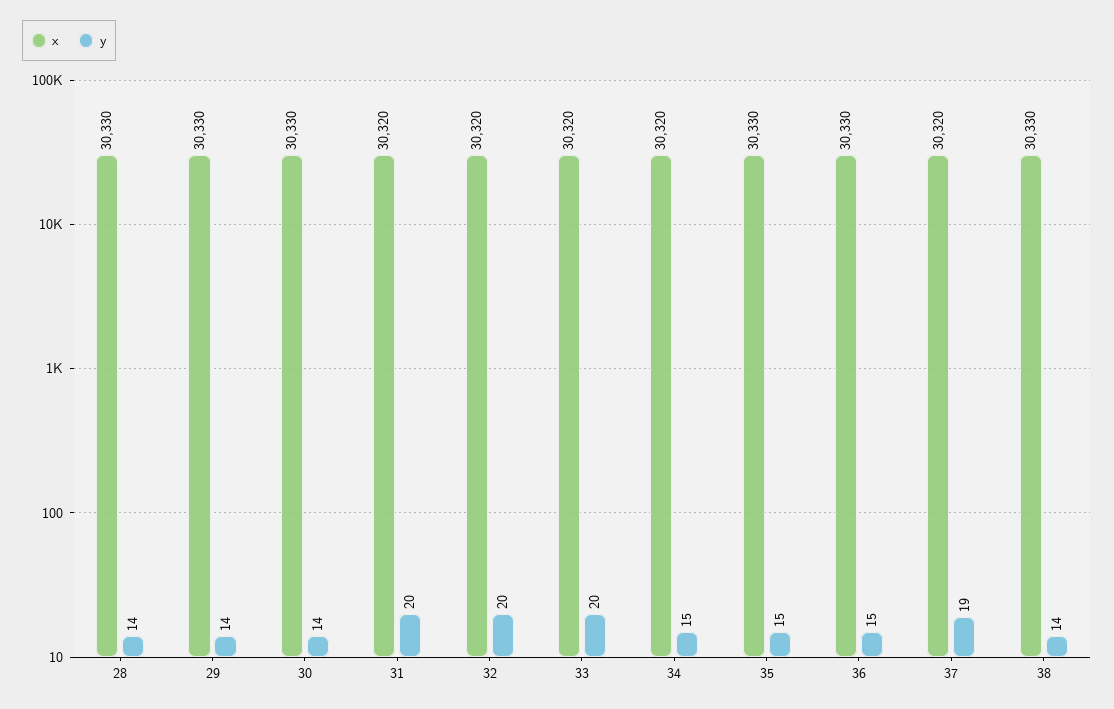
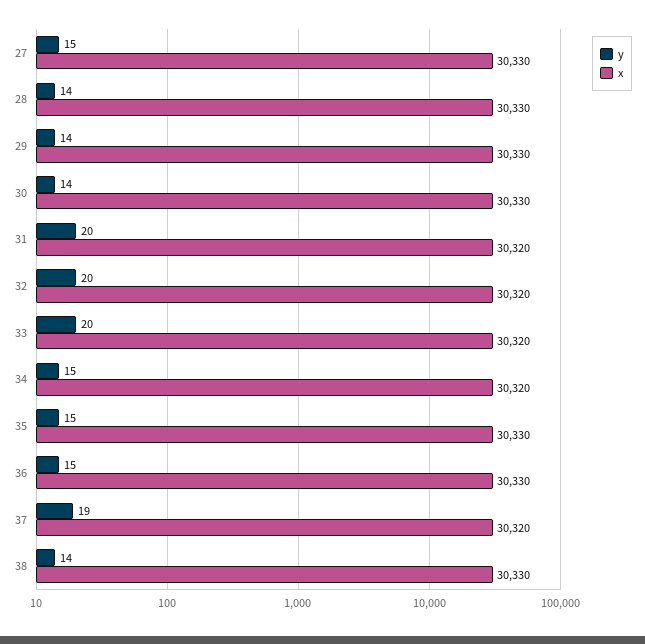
  {
    "x": {
      "28": 30330,
      "29": 30330,
      "30": 30330,
      "31": 30320,
      "32": 30320,
      "33": 30320,
      "34": 30320,
      "35": 30330,
      "36": 30330,
      "37": 30320,
-     "38": 30330
+     "38": 30330,
+     "27": 30330
    },
    "y": {
      "28": 14,
      "29": 14,
      "30": 14,
      "31": 20,
      "32": 20,
      "33": 20,
      "34": 15,
      "35": 15,
      "36": 15,
      "37": 19,
-     "38": 14
+     "38": 14,
+     "27": 15
    }
  }

